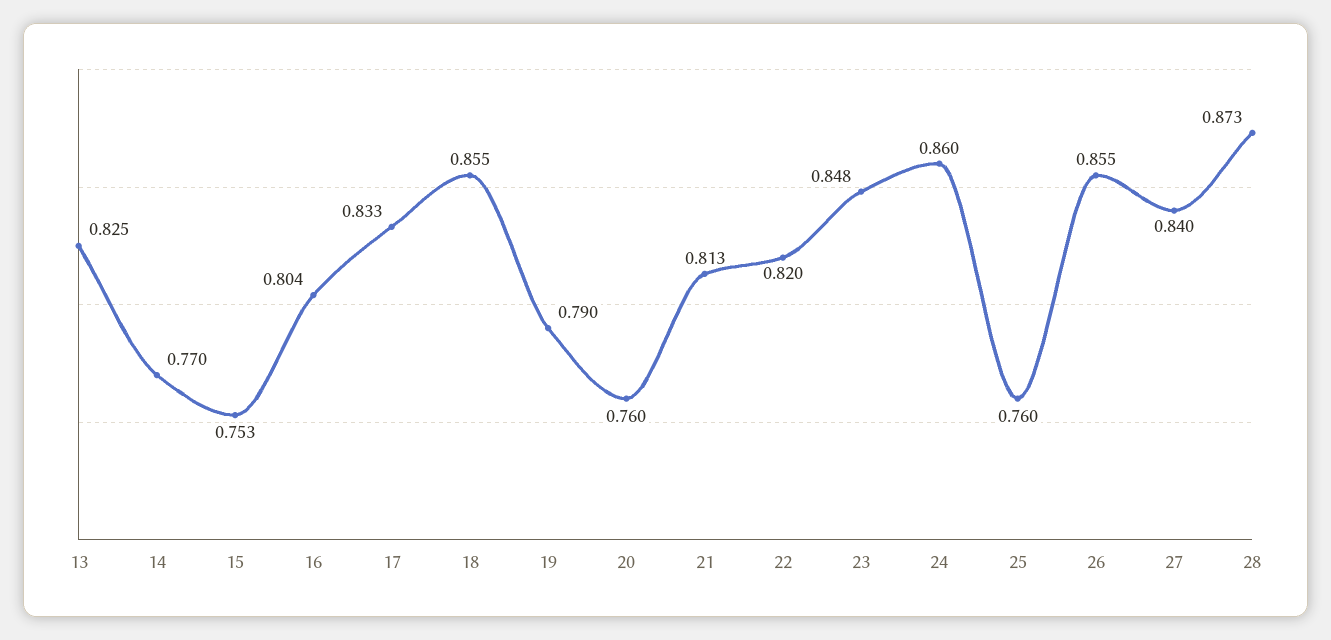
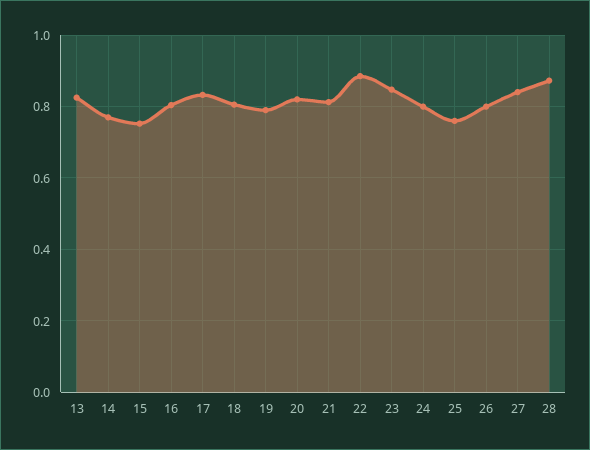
  {
    "13": 0.825,
    "14": 0.77,
    "15": 0.753,
    "16": 0.804,
    "17": 0.833,
-   "18": 0.855,
+   "18": 0.8,
    "19": 0.79,
-   "20": 0.76,
+   "20": 0.82,
    "21": 0.813,
-   "22": 0.82,
+   "22": 0.88,
    "23": 0.848,
-   "24": 0.86,
+   "24": 0.8,
    "25": 0.76,
-   "26": 0.855,
+   "26": 0.8,
    "27": 0.84,
    "28": 0.873
  }

